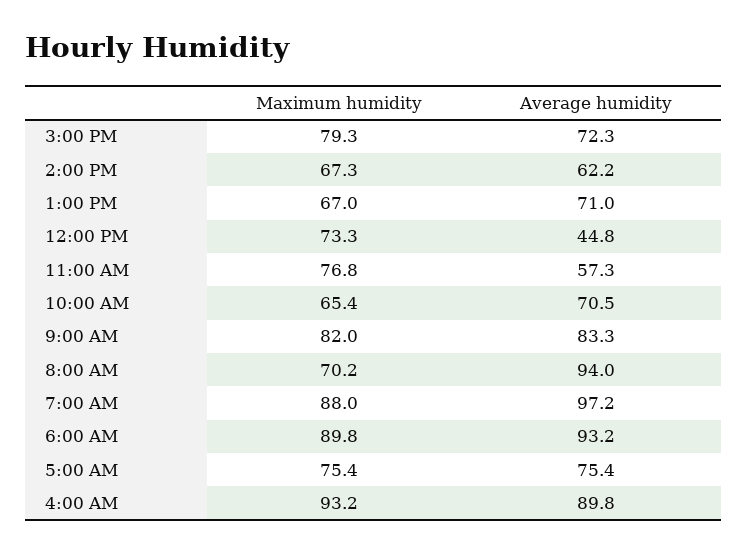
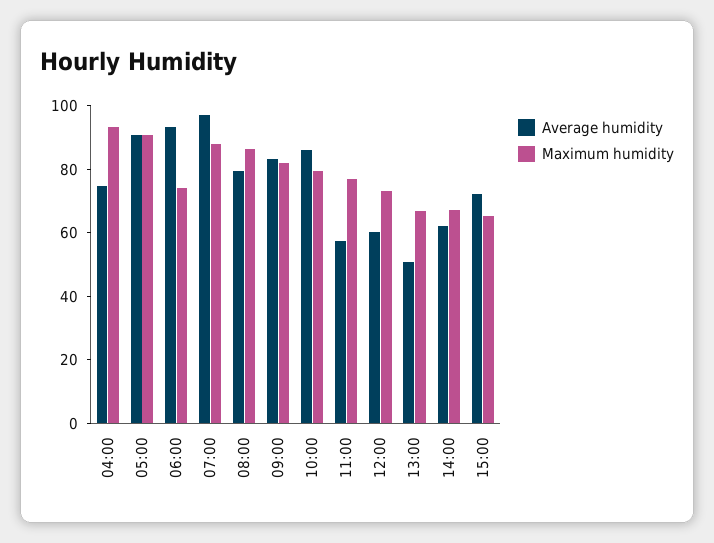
  {
    "Maximum humidity": {
-     "3:00 PM": 79.3,
+     "3:00 PM": 65,
      "2:00 PM": 67.3,
      "1:00 PM": 67,
      "12:00 PM": 73.3,
      "11:00 AM": 76.8,
-     "10:00 AM": 65.4,
+     "10:00 AM": 80,
      "9:00 AM": 82,
-     "8:00 AM": 70.2,
+     "8:00 AM": 85,
      "7:00 AM": 88,
-     "6:00 AM": 89.8,
+     "6:00 AM": 75,
-     "5:00 AM": 75.4,
+     "5:00 AM": 90,
      "4:00 AM": 93.2
    },
    "Average humidity": {
      "3:00 PM": 72.3,
      "2:00 PM": 62.2,
-     "1:00 PM": 71,
+     "1:00 PM": 50,
-     "12:00 PM": 44.8,
+     "12:00 PM": 60,
      "11:00 AM": 57.3,
-     "10:00 AM": 70.5,
+     "10:00 AM": 85,
      "9:00 AM": 83.3,
-     "8:00 AM": 94,
+     "8:00 AM": 80,
      "7:00 AM": 97.2,
      "6:00 AM": 93.2,
-     "5:00 AM": 75.4,
+     "5:00 AM": 90,
-     "4:00 AM": 89.8
+     "4:00 AM": 75
    }
  }

